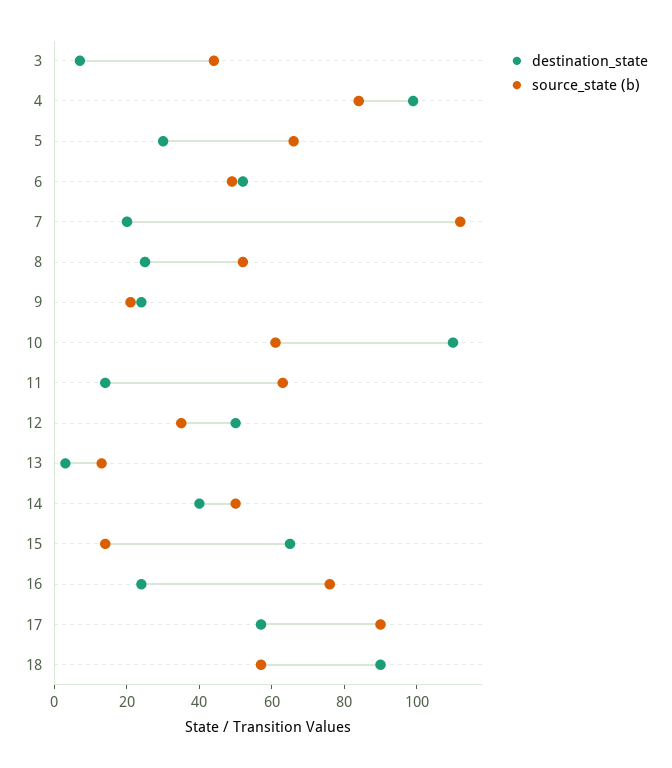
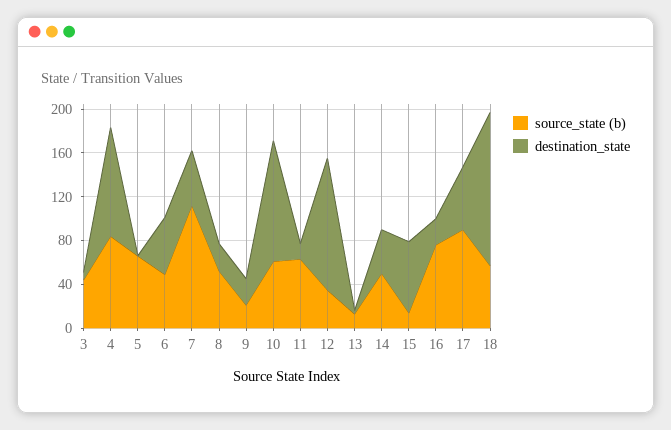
  {
    "destination_state": {
      "3": 5,
      "4": 100,
-     "5": 30,
+     "5": 0,
      "6": 50,
-     "7": 20,
+     "7": 50,
      "8": 25,
      "9": 25,
      "10": 110,
      "11": 15,
-     "12": 50,
+     "12": 120,
      "13": 5,
      "14": 40,
      "15": 65,
      "16": 25,
      "17": 55,
-     "18": 90
+     "18": 140
    },
    "source_state (b)": {
      "3": 45,
      "4": 85,
      "5": 65,
      "6": 50,
      "7": 110,
      "8": 50,
      "9": 20,
      "10": 60,
      "11": 65,
      "12": 35,
      "13": 15,
      "14": 50,
      "15": 15,
      "16": 75,
      "17": 90,
      "18": 55
    }
  }

